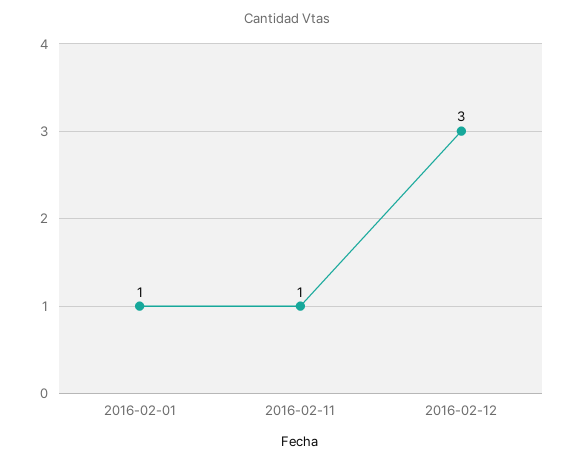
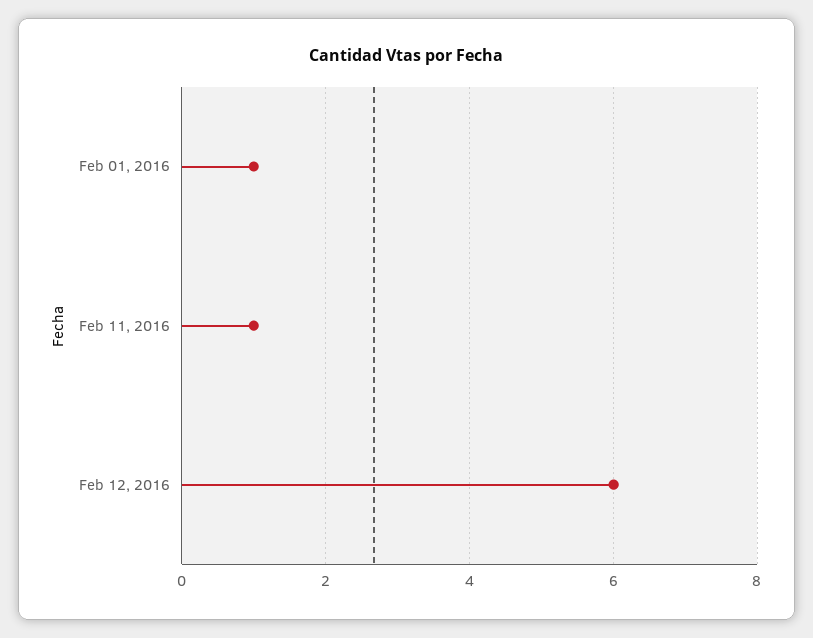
  {
    "2016-02-01": 1,
    "2016-02-11": 1,
-   "2016-02-12": 3
+   "2016-02-12": 6
  }

